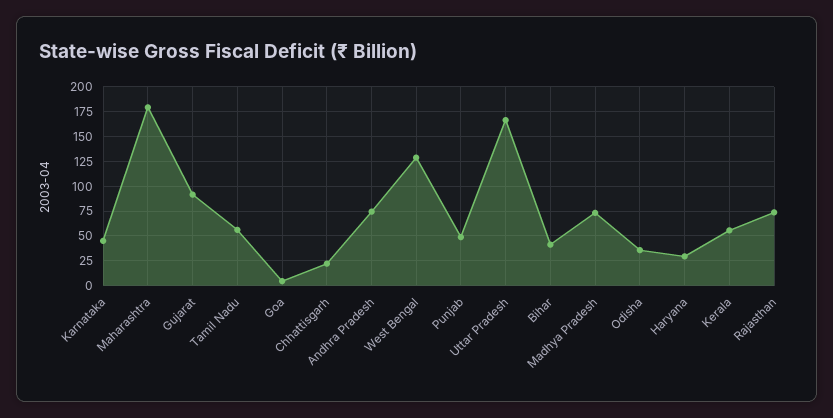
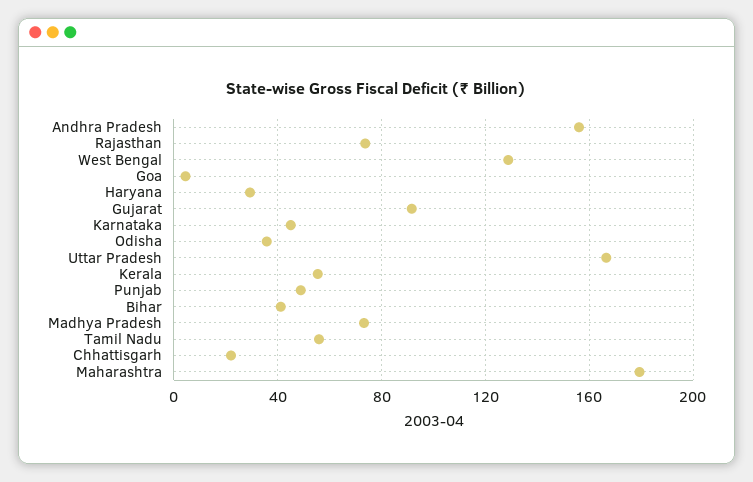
  {
    "Karnataka": 45,
    "Maharashtra": 180,
    "Gujarat": 90,
    "Tamil Nadu": 55,
    "Goa": 5,
    "Chhattisgarh": 20,
-   "Andhra Pradesh": 75,
+   "Andhra Pradesh": 155,
    "West Bengal": 130,
    "Punjab": 50,
    "Uttar Pradesh": 165,
    "Bihar": 40,
    "Madhya Pradesh": 75,
    "Odisha": 35,
    "Haryana": 30,
    "Kerala": 55,
    "Rajasthan": 75
  }

